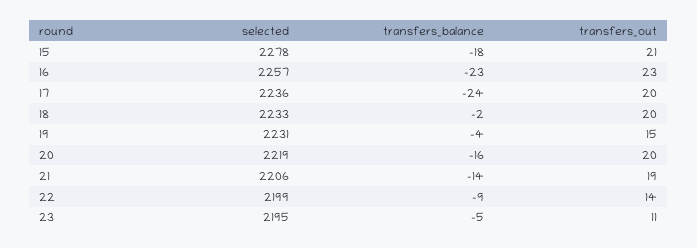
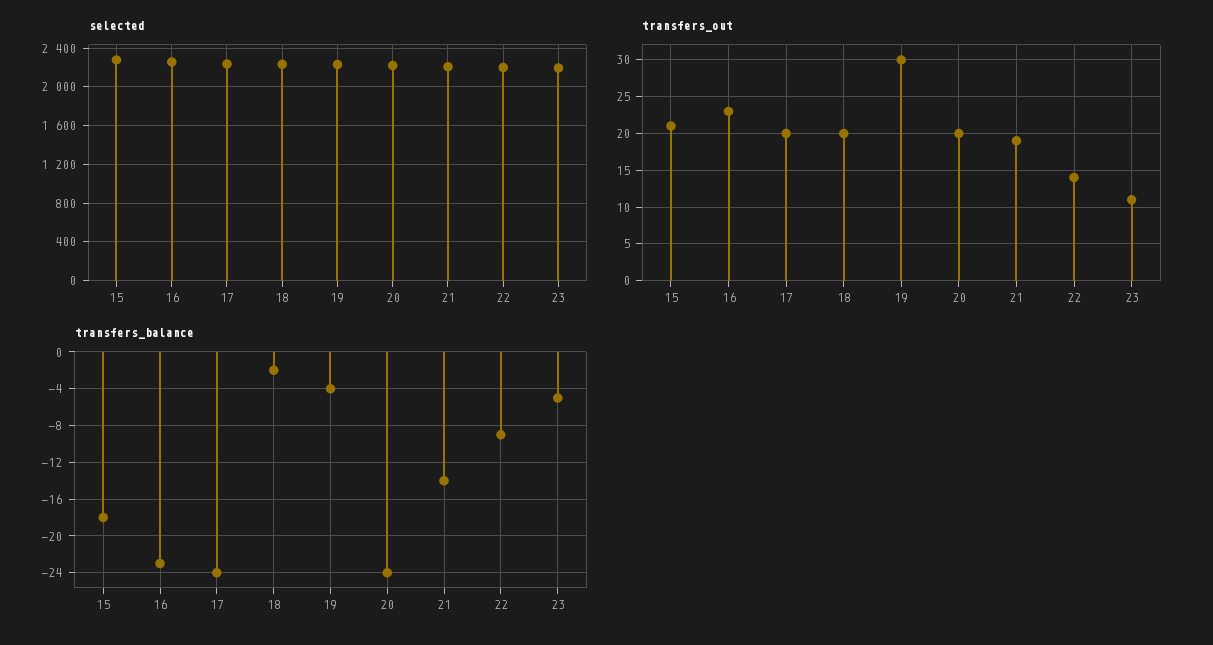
  {
    "selected": {
      "15": 2278,
      "16": 2257,
      "17": 2236,
      "18": 2233,
      "19": 2231,
      "20": 2219,
      "21": 2206,
      "22": 2199,
      "23": 2195
    },
    "transfers_balance": {
      "15": -18,
      "16": -23,
      "17": -24,
      "18": -2,
      "19": -4,
-     "20": -16,
+     "20": -24,
      "21": -14,
      "22": -9,
      "23": -5
    },
    "transfers_out": {
      "15": 21,
      "16": 23,
      "17": 20,
      "18": 20,
-     "19": 15,
+     "19": 30,
      "20": 20,
      "21": 19,
      "22": 14,
      "23": 11
    }
  }

